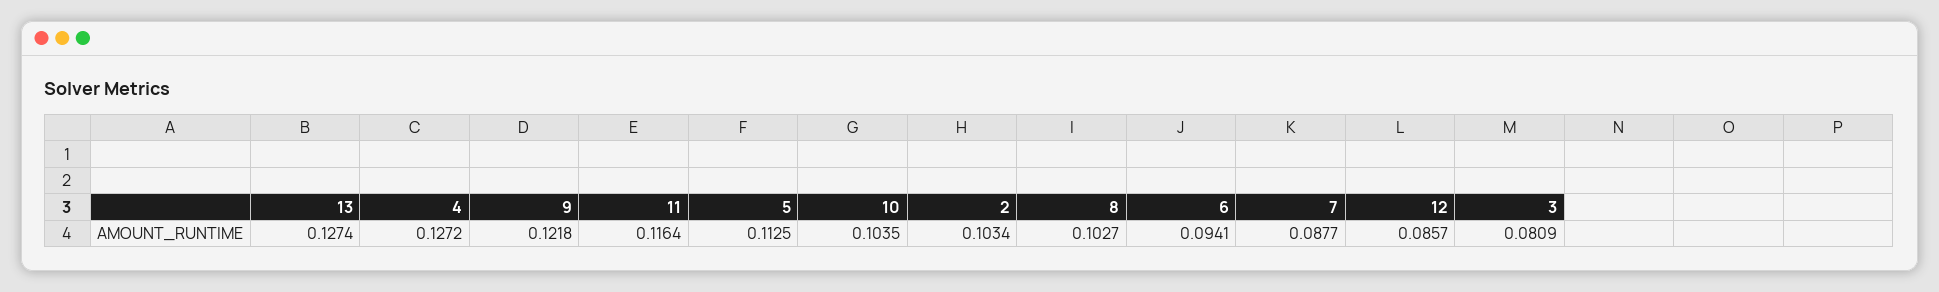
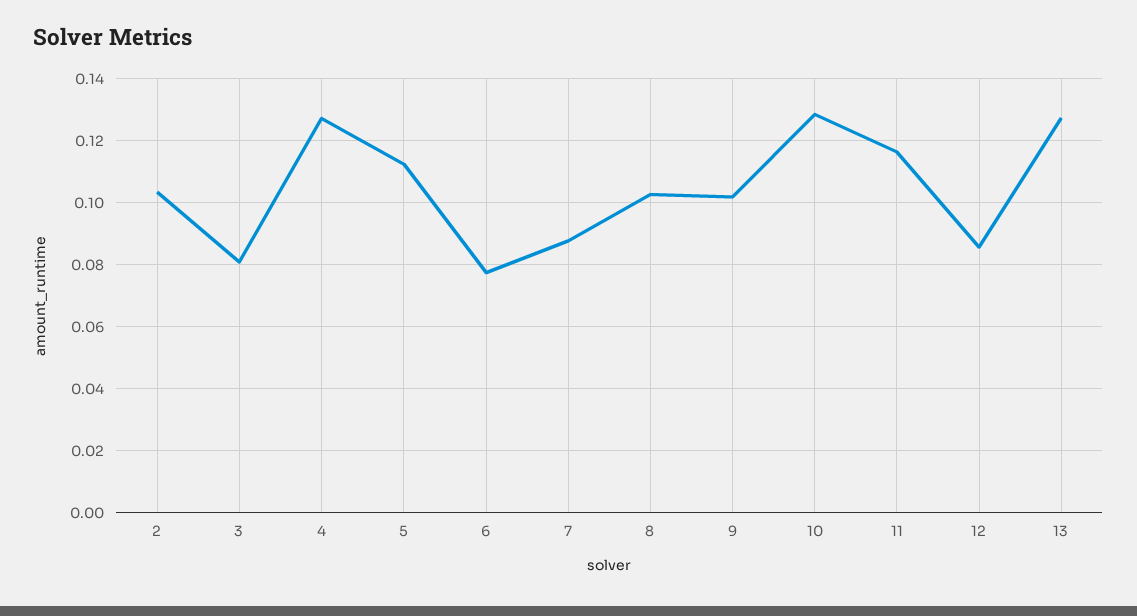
  {
    "13": 0.1274,
    "4": 0.1272,
-   "9": 0.1218,
+   "9": 0.102,
    "11": 0.1164,
    "5": 0.1125,
-   "10": 0.1035,
+   "10": 0.128,
    "2": 0.1034,
    "8": 0.1027,
-   "6": 0.0941,
+   "6": 0.078,
    "7": 0.0877,
    "12": 0.0857,
    "3": 0.0809
  }

